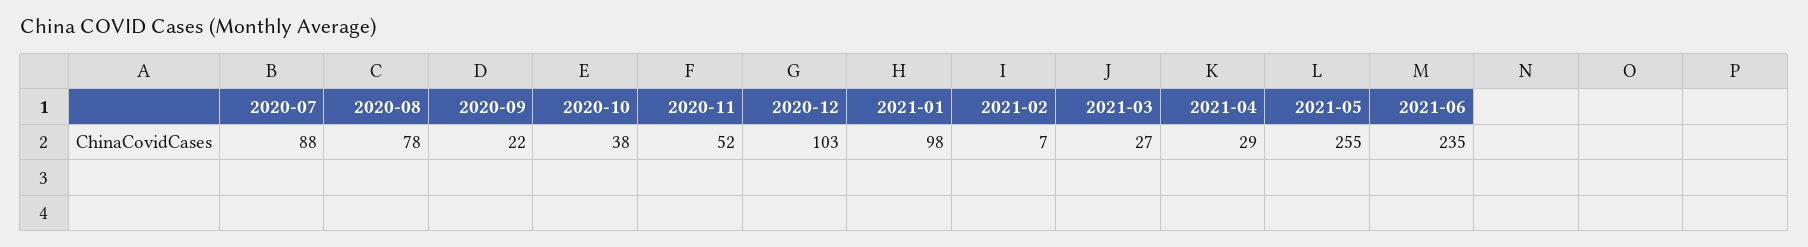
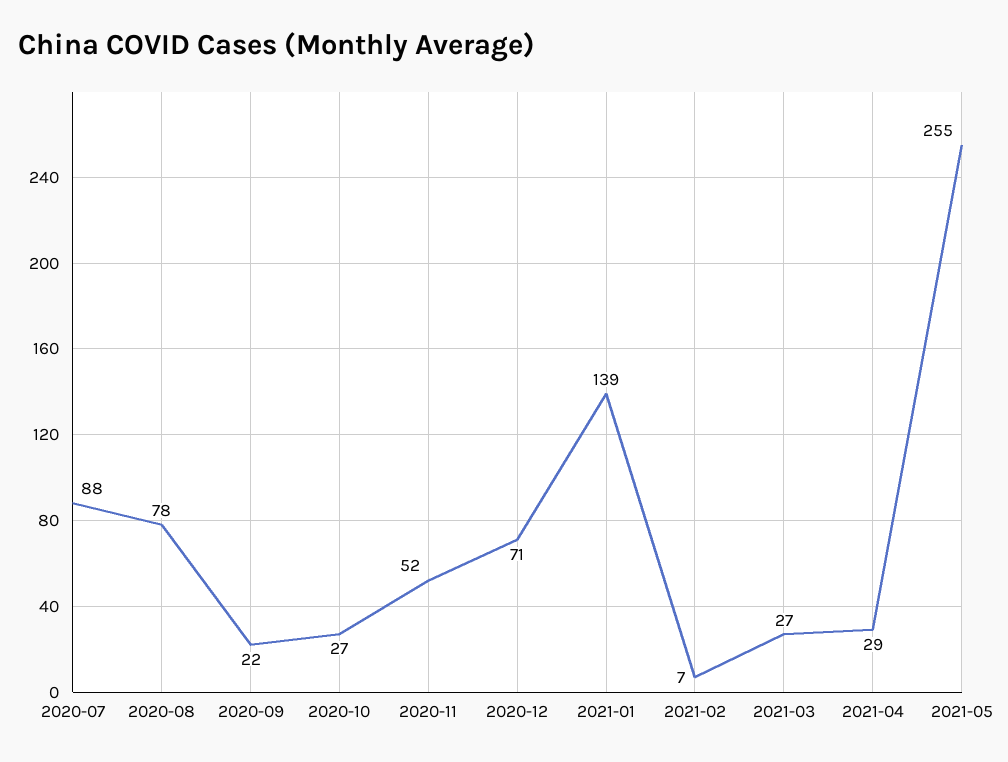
  {
    "2020-07": 88,
    "2020-08": 78,
    "2020-09": 22,
-   "2020-10": 38,
+   "2020-10": 27,
    "2020-11": 52,
-   "2020-12": 103,
+   "2020-12": 71,
-   "2021-01": 98,
+   "2021-01": 139,
    "2021-02": 7,
    "2021-03": 27,
    "2021-04": 29,
-   "2021-05": 255,
+   "2021-05": 255
-   "2021-06": 235
  }

